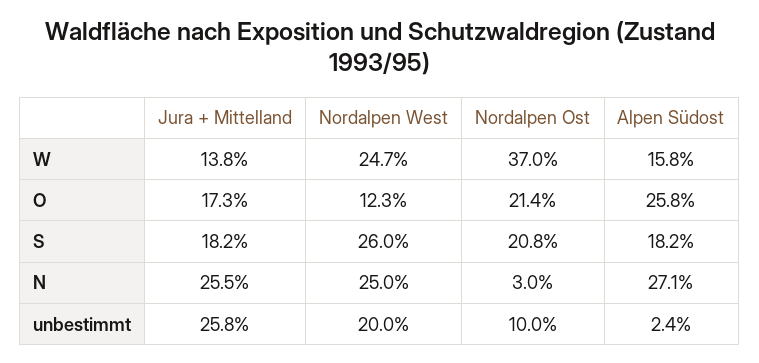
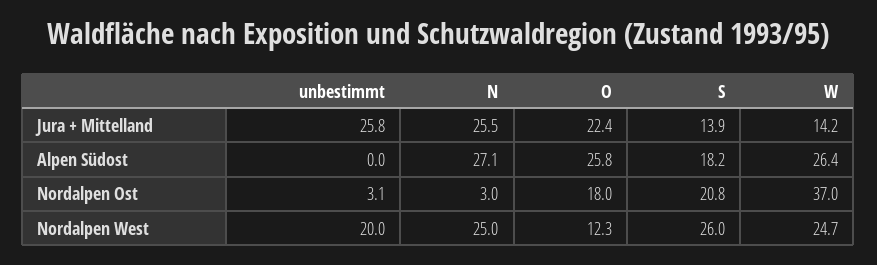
  {
    "Jura + Mittelland": {
-     "W": 13.8,
+     "W": 14.2,
-     "O": 17.3,
+     "O": 22.4,
-     "S": 18.2,
+     "S": 13.9,
      "N": 25.5,
      "unbestimmt": 25.8
    },
    "Nordalpen West": {
      "W": 24.7,
      "O": 12.3,
      "S": 26,
      "N": 25,
      "unbestimmt": 20
    },
    "Nordalpen Ost": {
      "W": 37,
-     "O": 21.4,
+     "O": 18,
      "S": 20.8,
      "N": 3,
-     "unbestimmt": 10
+     "unbestimmt": 3.1
    },
    "Alpen Südost": {
-     "W": 15.8,
+     "W": 26.4,
      "O": 25.8,
      "S": 18.2,
      "N": 27.1,
-     "unbestimmt": 2.4
+     "unbestimmt": 0
    }
  }

